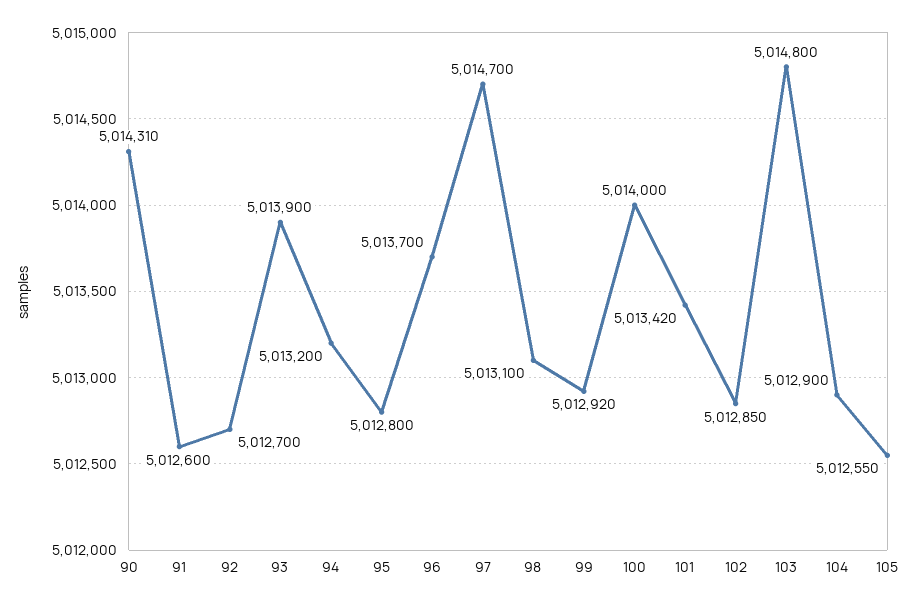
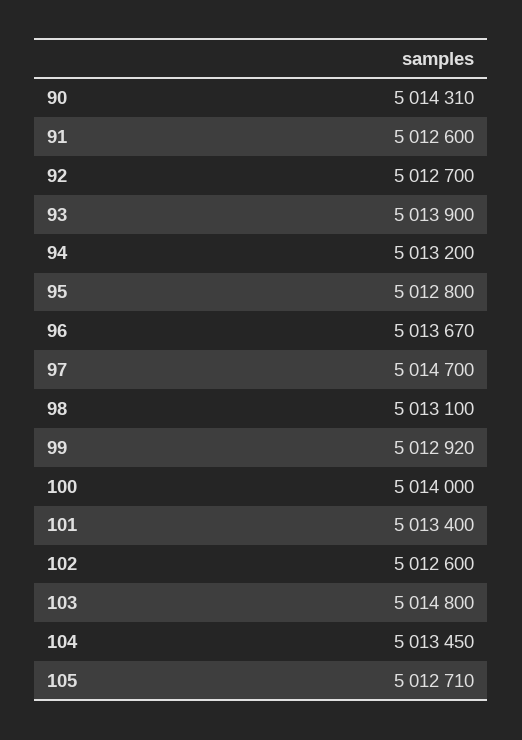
  {
    "90": 5014310,
    "91": 5012600,
    "92": 5012700,
    "93": 5013900,
    "94": 5013200,
    "95": 5012800,
-   "96": 5013700,
+   "96": 5013670,
    "97": 5014700,
    "98": 5013100,
    "99": 5012920,
    "100": 5014000,
-   "101": 5013420,
+   "101": 5013400,
-   "102": 5012850,
+   "102": 5012600,
    "103": 5014800,
-   "104": 5012900,
+   "104": 5013450,
-   "105": 5012550
+   "105": 5012710
  }

